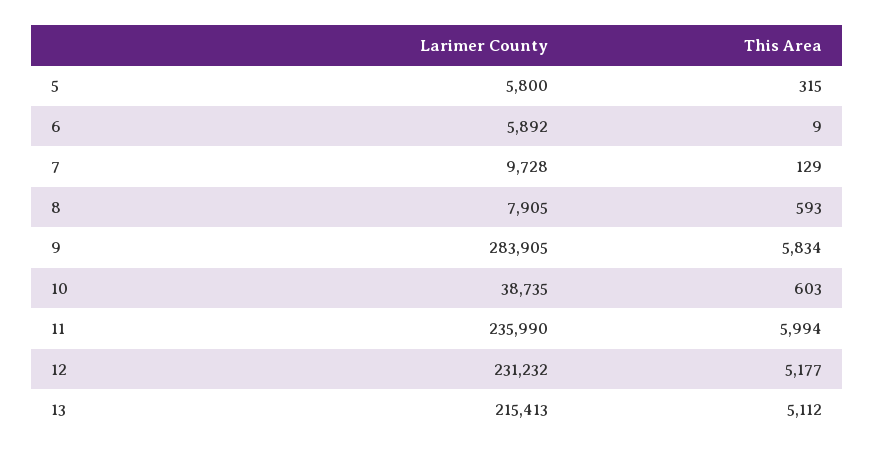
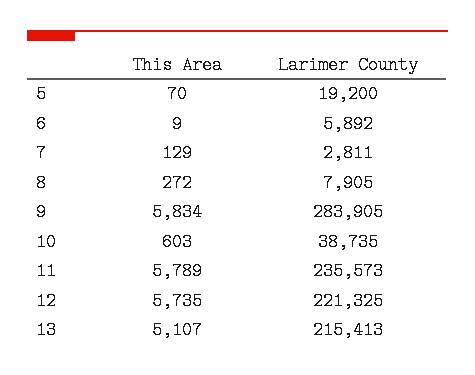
  {
    "Larimer County": {
-     "5": 5800,
+     "5": 19200,
      "6": 5892,
-     "7": 9728,
+     "7": 2811,
      "8": 7905,
      "9": 283905,
      "10": 38735,
-     "11": 235990,
+     "11": 235573,
-     "12": 231232,
+     "12": 221325,
      "13": 215413
    },
    "This Area": {
-     "5": 315,
+     "5": 70,
      "6": 9,
      "7": 129,
-     "8": 593,
+     "8": 272,
      "9": 5834,
      "10": 603,
-     "11": 5994,
+     "11": 5789,
-     "12": 5177,
+     "12": 5735,
-     "13": 5112
+     "13": 5107
    }
  }

